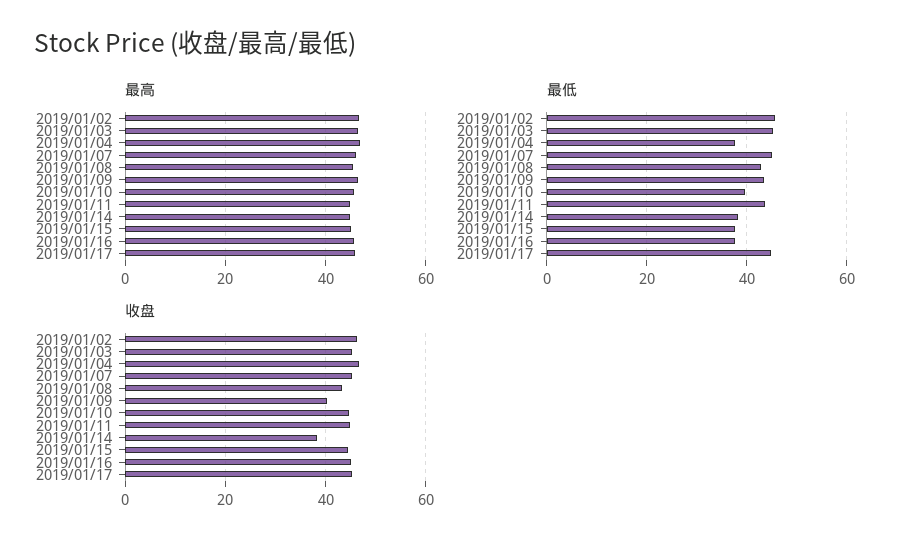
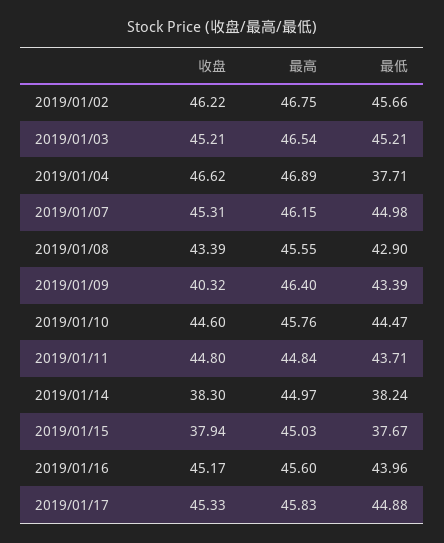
  {
    "最高": {
      "2019/01/02": 46.75,
      "2019/01/03": 46.54,
      "2019/01/04": 46.89,
      "2019/01/07": 46.15,
      "2019/01/08": 45.55,
      "2019/01/09": 46.4,
      "2019/01/10": 45.76,
      "2019/01/11": 44.84,
      "2019/01/14": 44.97,
      "2019/01/15": 45.03,
      "2019/01/16": 45.6,
      "2019/01/17": 45.83
    },
    "最低": {
      "2019/01/02": 45.66,
      "2019/01/03": 45.21,
      "2019/01/04": 37.71,
      "2019/01/07": 44.98,
      "2019/01/08": 42.9,
      "2019/01/09": 43.39,
-     "2019/01/10": 40,
+     "2019/01/10": 44.47,
      "2019/01/11": 43.71,
      "2019/01/14": 38.24,
      "2019/01/15": 37.67,
-     "2019/01/16": 38,
+     "2019/01/16": 43.96,
      "2019/01/17": 44.88
    },
    "收盘": {
      "2019/01/02": 46.22,
      "2019/01/03": 45.21,
      "2019/01/04": 46.62,
      "2019/01/07": 45.31,
      "2019/01/08": 43.39,
      "2019/01/09": 40.32,
      "2019/01/10": 44.6,
      "2019/01/11": 44.8,
      "2019/01/14": 38.3,
-     "2019/01/15": 44,
+     "2019/01/15": 37.94,
      "2019/01/16": 45.17,
      "2019/01/17": 45.33
    }
  }

